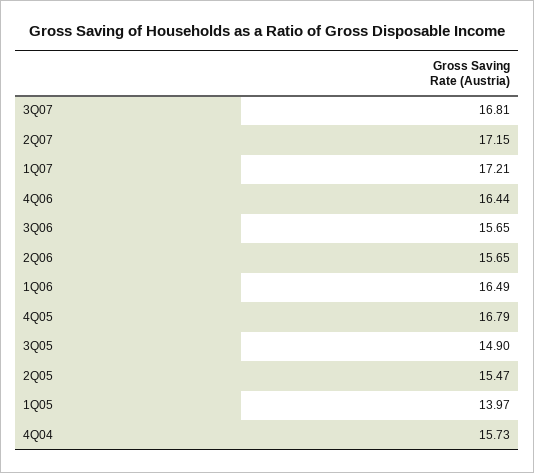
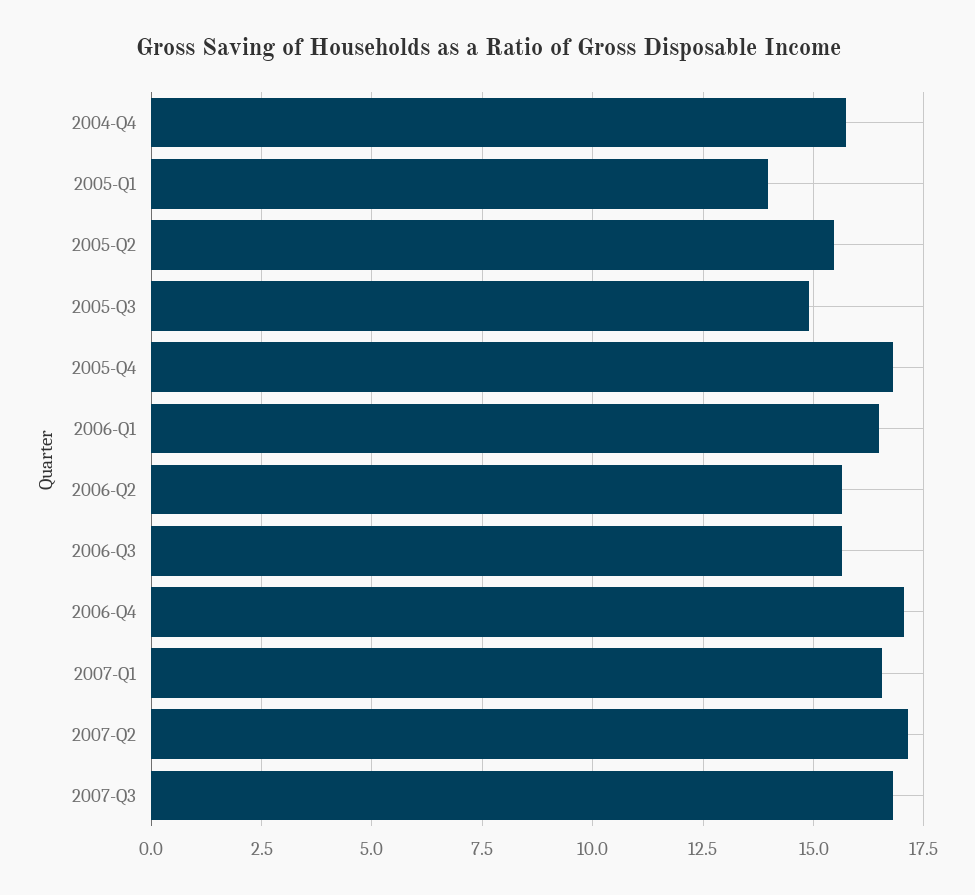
  {
    "3Q07": 16.81,
    "2Q07": 17.15,
-   "1Q07": 17.21,
+   "1Q07": 16.5,
-   "4Q06": 16.44,
+   "4Q06": 17,
    "3Q06": 15.65,
    "2Q06": 15.65,
    "1Q06": 16.49,
    "4Q05": 16.79,
    "3Q05": 14.9,
    "2Q05": 15.47,
    "1Q05": 13.97,
    "4Q04": 15.73
  }

